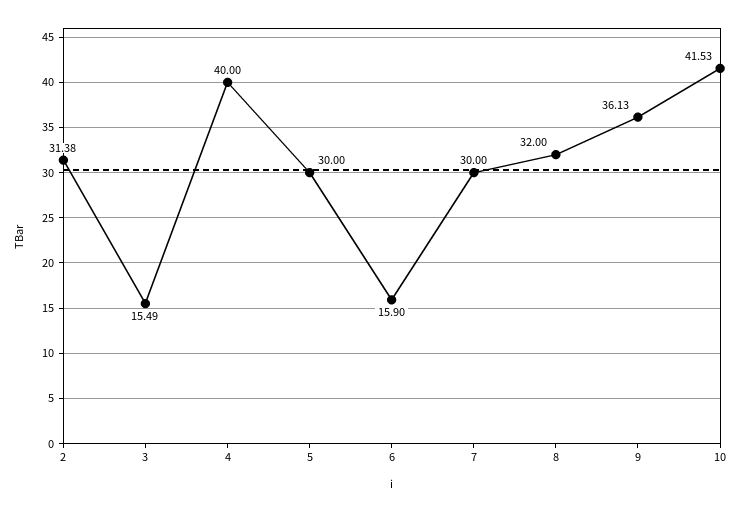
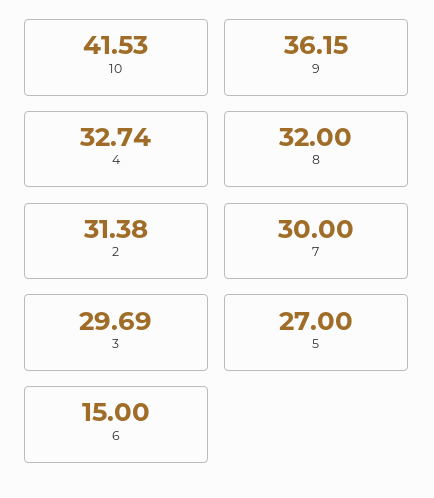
  {
    "2": 31.38,
-   "3": 15.49,
+   "3": 29.69,
-   "4": 40,
+   "4": 32.74,
-   "5": 30,
+   "5": 27,
-   "6": 15.9,
+   "6": 15,
    "7": 30,
    "8": 32,
-   "9": 36.13,
+   "9": 36.15,
    "10": 41.53
  }

